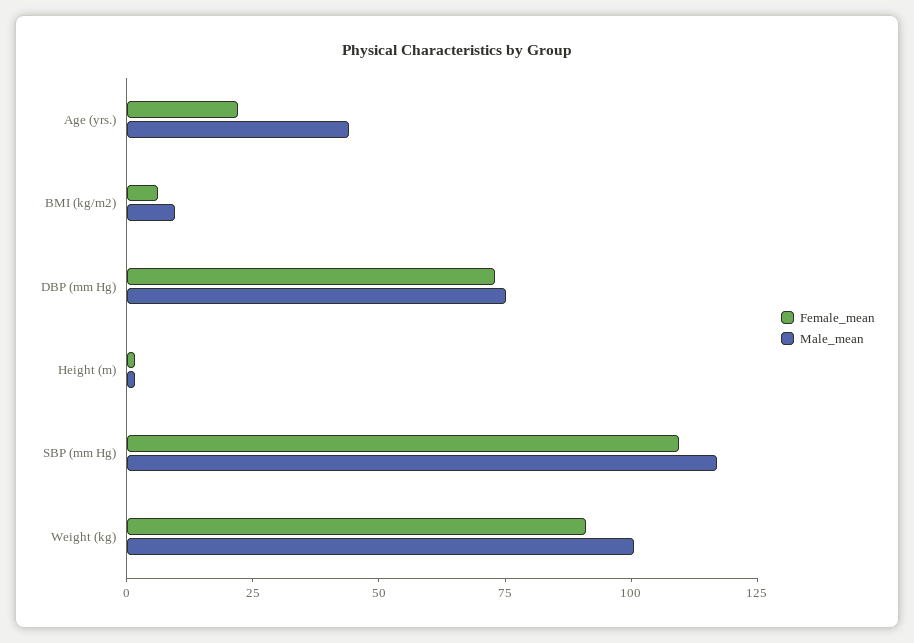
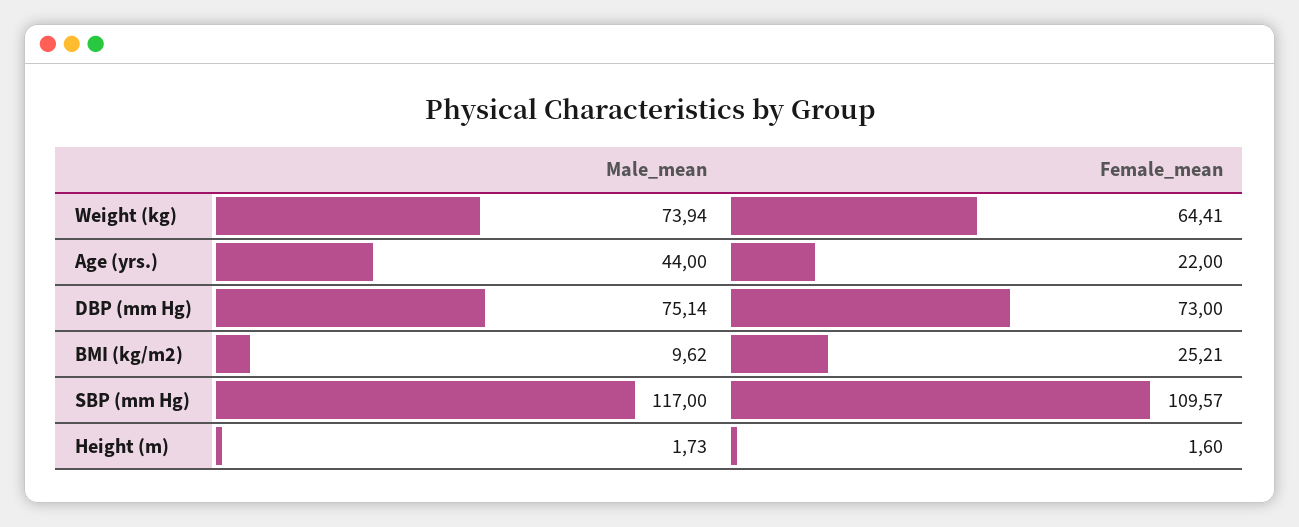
  {
    "Female_mean": {
      "Age (yrs.)": 22,
-     "BMI (kg/m2)": 5,
+     "BMI (kg/m2)": 25.21,
      "DBP (mm Hg)": 73,
      "Height (m)": 1.6,
      "SBP (mm Hg)": 109.57,
-     "Weight (kg)": 90
+     "Weight (kg)": 64.41
    },
    "Male_mean": {
      "Age (yrs.)": 44,
      "BMI (kg/m2)": 9.62,
      "DBP (mm Hg)": 75.14,
      "Height (m)": 1.73,
      "SBP (mm Hg)": 117,
-     "Weight (kg)": 100
+     "Weight (kg)": 73.94
    }
  }

